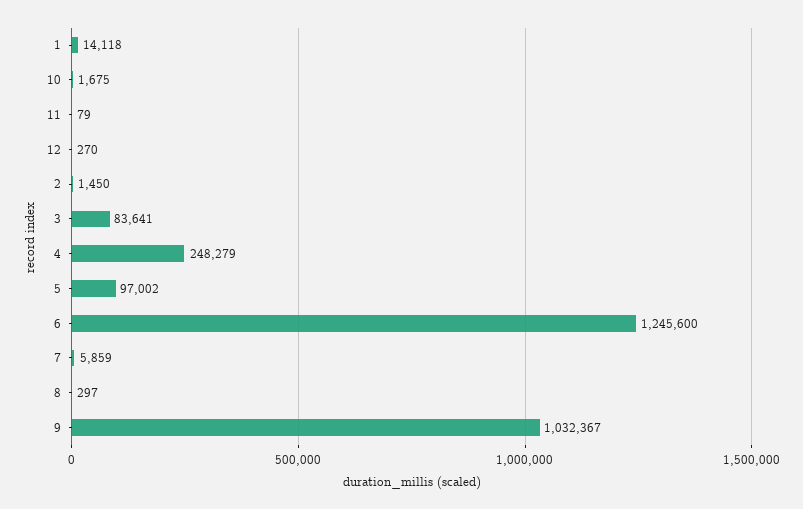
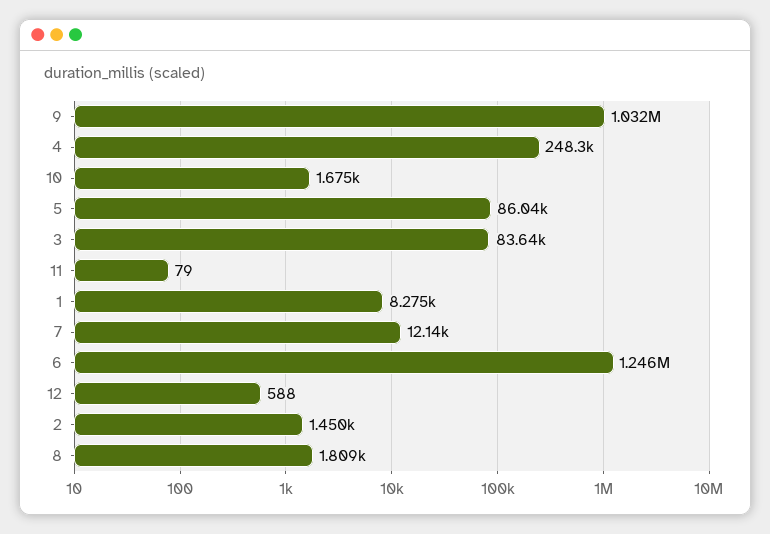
  {
-   "1": 14118,
+   "1": 8275,
    "10": 1675,
    "11": 79,
-   "12": 270,
+   "12": 588,
    "2": 1450,
    "3": 83641,
    "4": 248279,
-   "5": 97002,
+   "5": 86040,
    "6": 1245600,
-   "7": 5859,
+   "7": 12140,
-   "8": 297,
+   "8": 1809,
    "9": 1032367
  }

